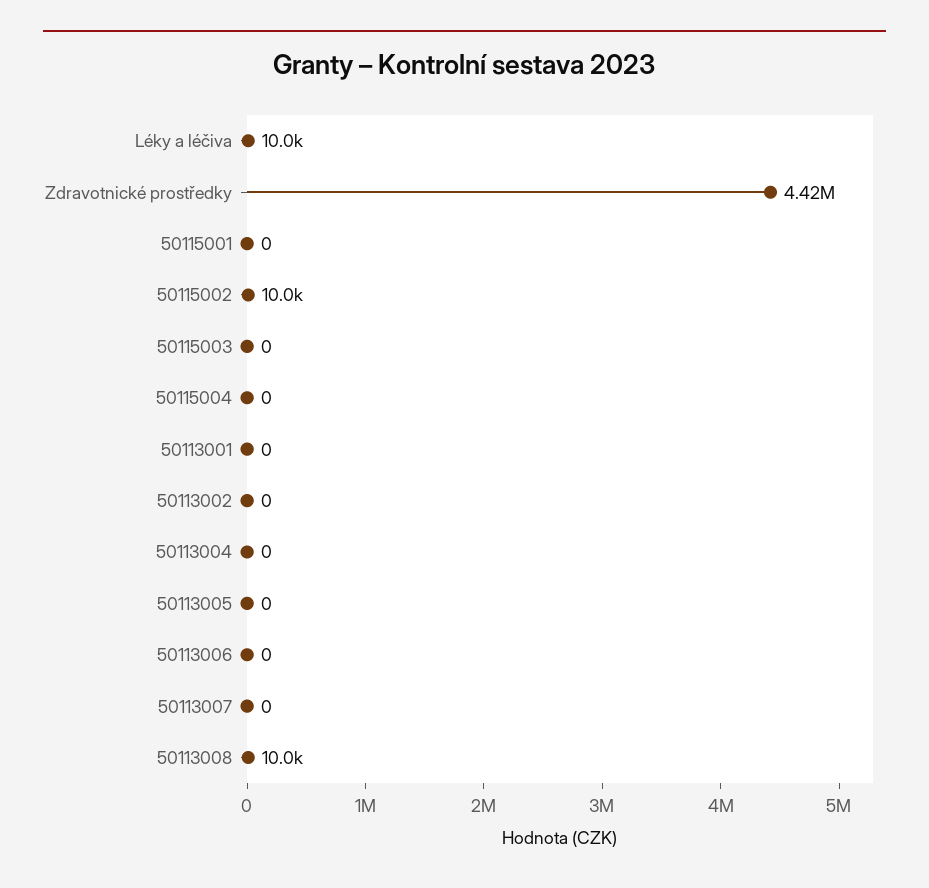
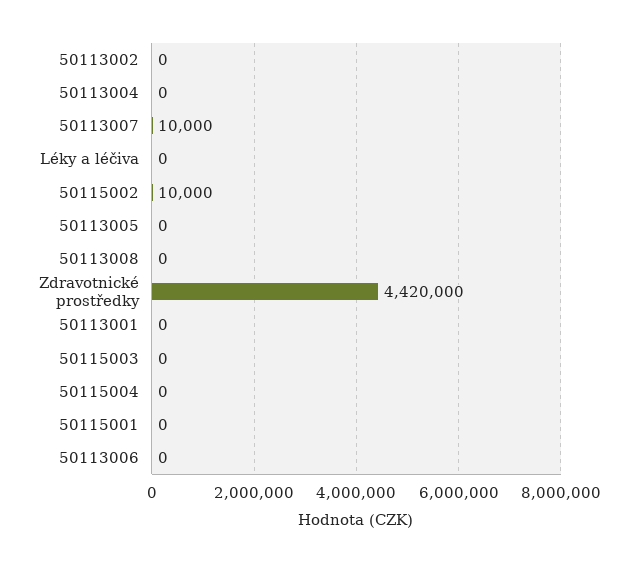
  {
-   "Léky a léčiva": 10000,
+   "Léky a léčiva": 0,
    "Zdravotnické prostředky": 4420000,
    "50115001": 0,
    "50115002": 10000,
    "50115003": 0,
    "50115004": 0,
    "50113001": 0,
    "50113002": 0,
    "50113004": 0,
    "50113005": 0,
    "50113006": 0,
-   "50113007": 0,
+   "50113007": 10000,
-   "50113008": 10000
+   "50113008": 0
  }

